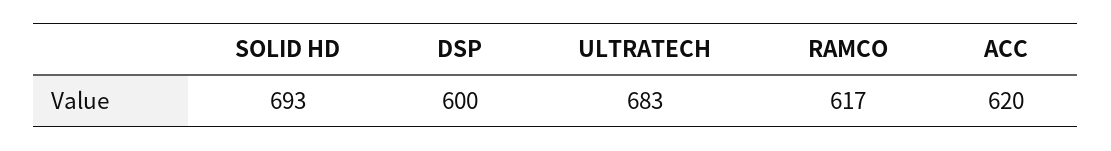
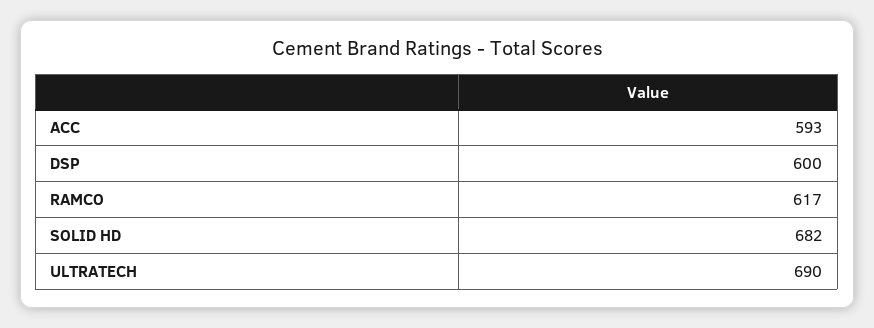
  {
-   "SOLID HD": 693,
+   "SOLID HD": 682,
    "DSP": 600,
-   "ULTRATECH": 683,
+   "ULTRATECH": 690,
    "RAMCO": 617,
-   "ACC": 620
+   "ACC": 593
  }

